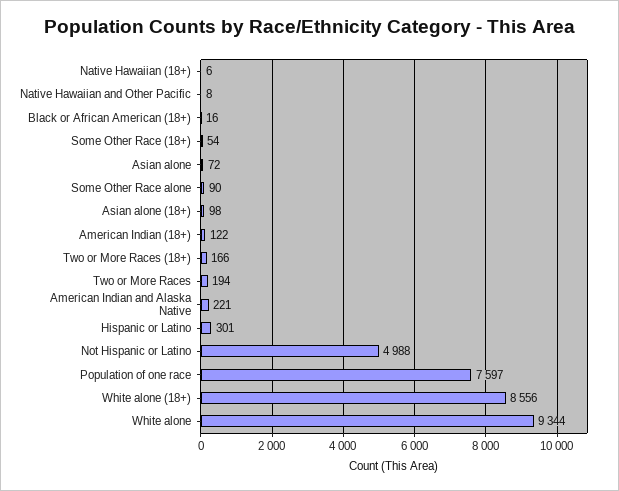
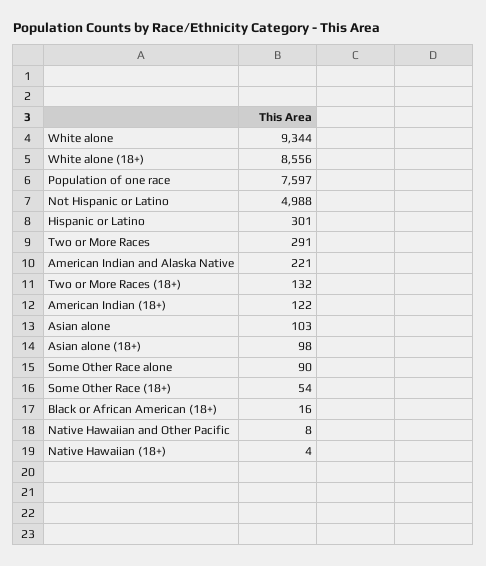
  {
-   "Native Hawaiian (18+)": 6,
+   "Native Hawaiian (18+)": 4,
    "Native Hawaiian and Other Pacific": 8,
    "Black or African American (18+)": 16,
    "Some Other Race (18+)": 54,
-   "Asian alone": 72,
+   "Asian alone": 103,
    "Some Other Race alone": 90,
    "Asian alone (18+)": 98,
    "American Indian (18+)": 122,
-   "Two or More Races (18+)": 166,
+   "Two or More Races (18+)": 132,
-   "Two or More Races": 194,
+   "Two or More Races": 291,
    "American Indian and Alaska Native": 221,
    "Hispanic or Latino": 301,
    "Not Hispanic or Latino": 4988,
    "Population of one race": 7597,
    "White alone (18+)": 8556,
    "White alone": 9344
  }

